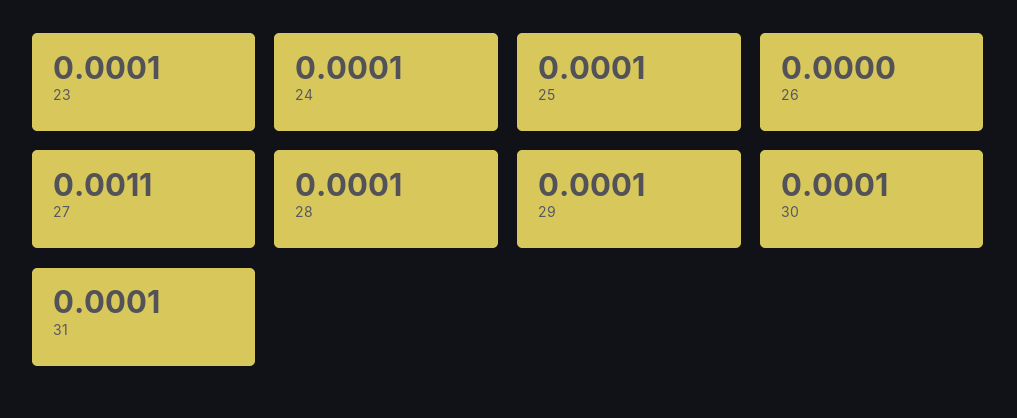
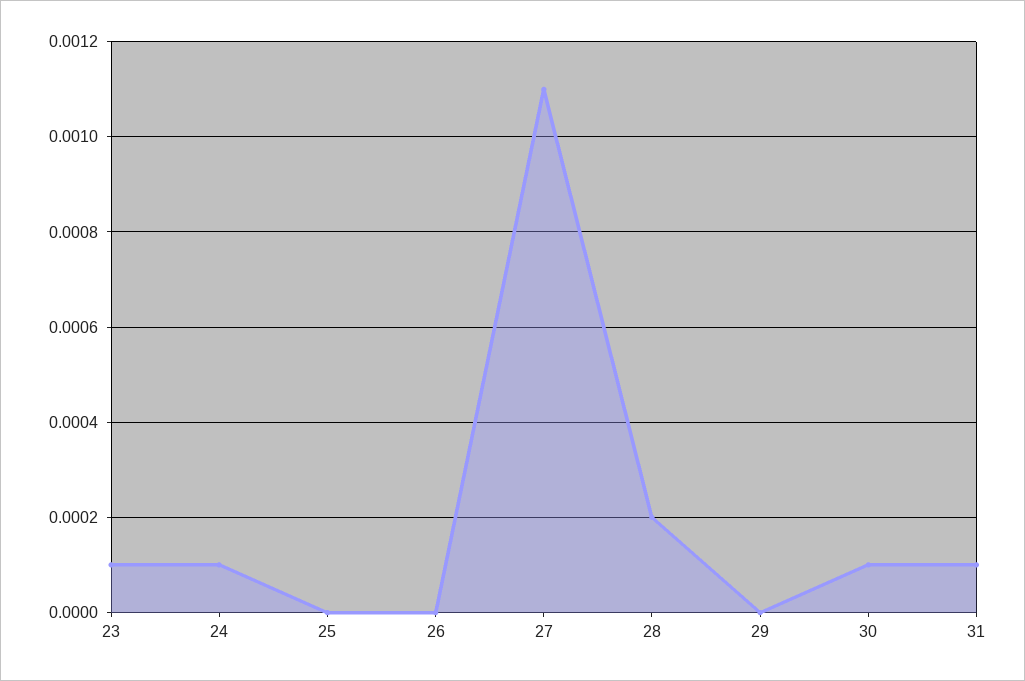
  {
    "23": 0.0001,
    "24": 0.0001,
-   "25": 0.0001,
+   "25": 0,
    "26": 0,
    "27": 0.0011,
-   "28": 0.0001,
+   "28": 0.0002,
-   "29": 0.0001,
+   "29": 0,
    "30": 0.0001,
    "31": 0.0001
  }

